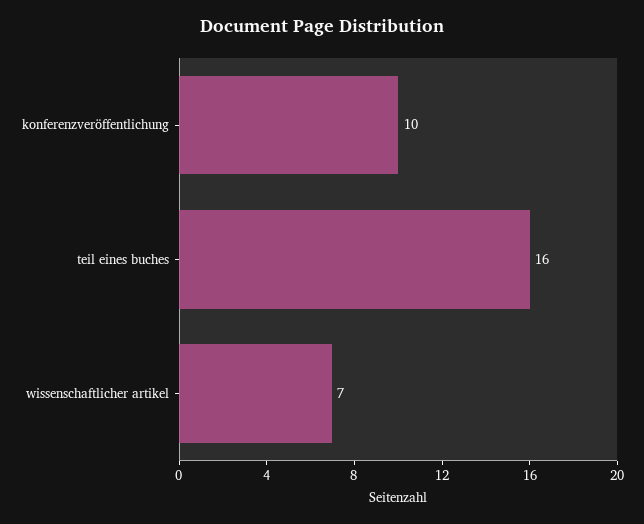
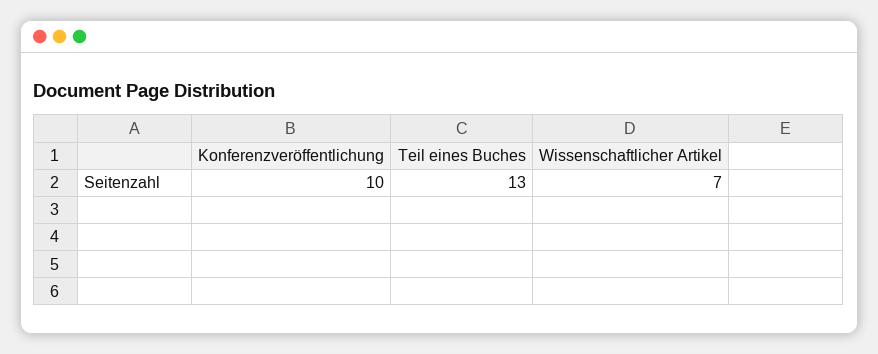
  {
    "konferenzveröffentlichung": 10,
-   "teil eines buches": 16,
+   "teil eines buches": 13,
    "wissenschaftlicher artikel": 7
  }

